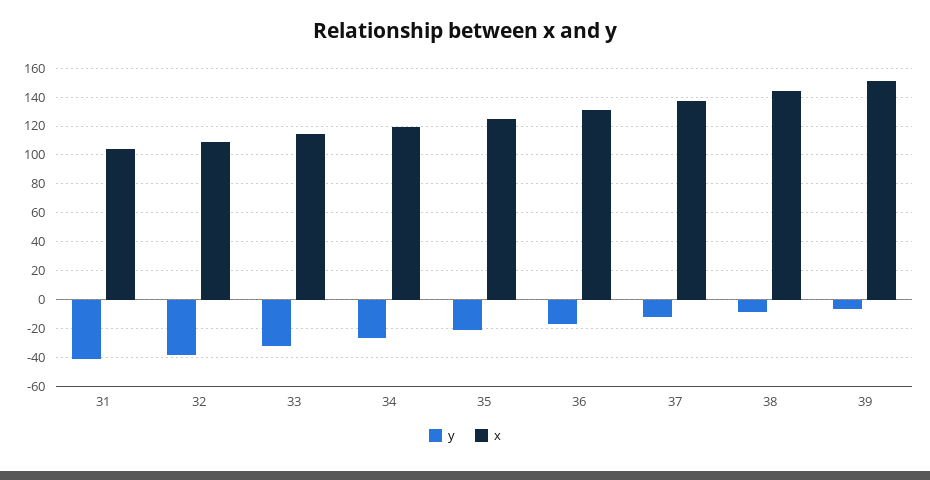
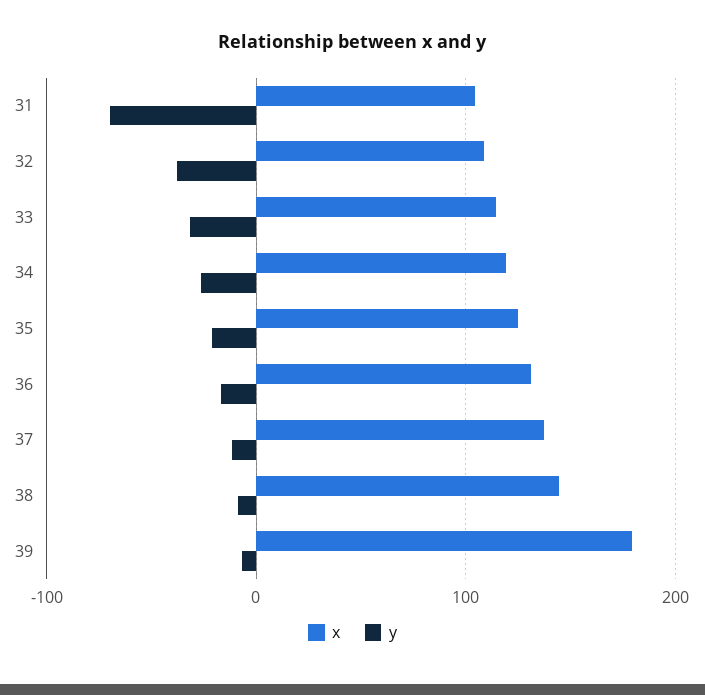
  {
    "y": {
-     "31": -40,
+     "31": -70,
      "32": -40,
      "33": -30,
      "34": -25,
      "35": -20,
      "36": -15,
      "37": -10,
      "38": -10,
      "39": -5
    },
    "x": {
      "31": 105,
      "32": 110,
      "33": 115,
      "34": 120,
      "35": 125,
      "36": 130,
      "37": 135,
      "38": 145,
-     "39": 150
+     "39": 180
    }
  }

